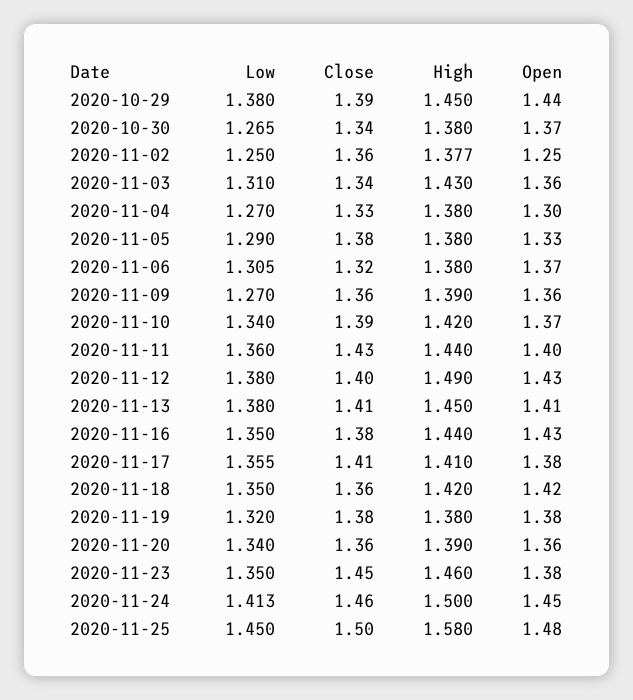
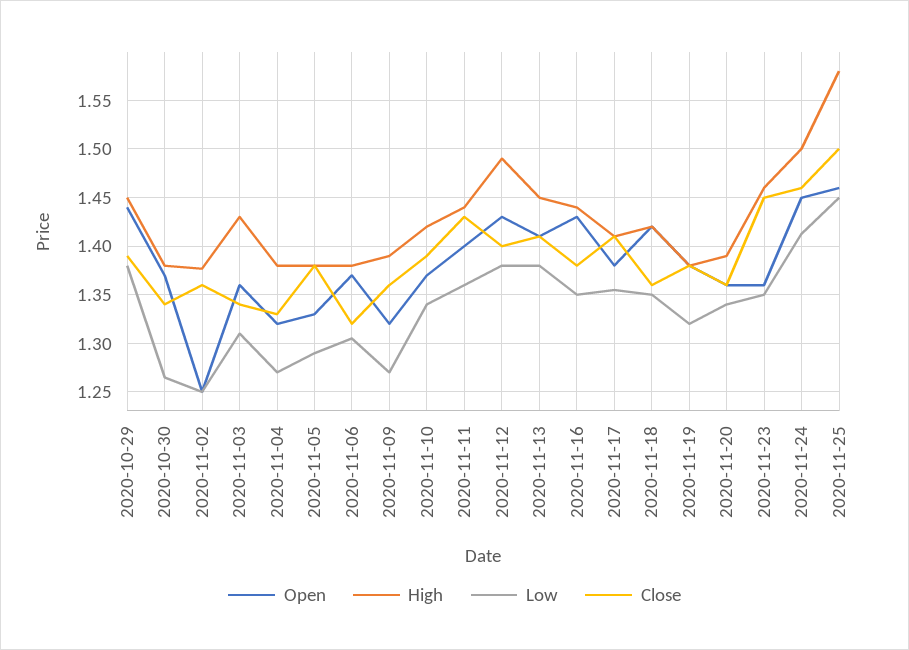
  {
    "Low": {
      "2020-10-29": 1.38,
      "2020-10-30": 1.265,
      "2020-11-02": 1.25,
      "2020-11-03": 1.31,
      "2020-11-04": 1.27,
      "2020-11-05": 1.29,
      "2020-11-06": 1.305,
      "2020-11-09": 1.27,
      "2020-11-10": 1.34,
      "2020-11-11": 1.36,
      "2020-11-12": 1.38,
      "2020-11-13": 1.38,
      "2020-11-16": 1.35,
      "2020-11-17": 1.355,
      "2020-11-18": 1.35,
      "2020-11-19": 1.32,
      "2020-11-20": 1.34,
      "2020-11-23": 1.35,
      "2020-11-24": 1.413,
      "2020-11-25": 1.45
    },
    "Close": {
      "2020-10-29": 1.39,
      "2020-10-30": 1.34,
      "2020-11-02": 1.36,
      "2020-11-03": 1.34,
      "2020-11-04": 1.33,
      "2020-11-05": 1.38,
      "2020-11-06": 1.32,
      "2020-11-09": 1.36,
      "2020-11-10": 1.39,
      "2020-11-11": 1.43,
      "2020-11-12": 1.4,
      "2020-11-13": 1.41,
      "2020-11-16": 1.38,
      "2020-11-17": 1.41,
      "2020-11-18": 1.36,
      "2020-11-19": 1.38,
      "2020-11-20": 1.36,
      "2020-11-23": 1.45,
      "2020-11-24": 1.46,
      "2020-11-25": 1.5
    },
    "High": {
      "2020-10-29": 1.45,
      "2020-10-30": 1.38,
      "2020-11-02": 1.377,
      "2020-11-03": 1.43,
      "2020-11-04": 1.38,
      "2020-11-05": 1.38,
      "2020-11-06": 1.38,
      "2020-11-09": 1.39,
      "2020-11-10": 1.42,
      "2020-11-11": 1.44,
      "2020-11-12": 1.49,
      "2020-11-13": 1.45,
      "2020-11-16": 1.44,
      "2020-11-17": 1.41,
      "2020-11-18": 1.42,
      "2020-11-19": 1.38,
      "2020-11-20": 1.39,
      "2020-11-23": 1.46,
      "2020-11-24": 1.5,
      "2020-11-25": 1.58
    },
    "Open": {
      "2020-10-29": 1.44,
      "2020-10-30": 1.37,
      "2020-11-02": 1.25,
      "2020-11-03": 1.36,
-     "2020-11-04": 1.3,
+     "2020-11-04": 1.32,
      "2020-11-05": 1.33,
      "2020-11-06": 1.37,
-     "2020-11-09": 1.36,
+     "2020-11-09": 1.32,
      "2020-11-10": 1.37,
      "2020-11-11": 1.4,
      "2020-11-12": 1.43,
      "2020-11-13": 1.41,
      "2020-11-16": 1.43,
      "2020-11-17": 1.38,
      "2020-11-18": 1.42,
      "2020-11-19": 1.38,
      "2020-11-20": 1.36,
-     "2020-11-23": 1.38,
+     "2020-11-23": 1.36,
      "2020-11-24": 1.45,
-     "2020-11-25": 1.48
+     "2020-11-25": 1.46
    }
  }

